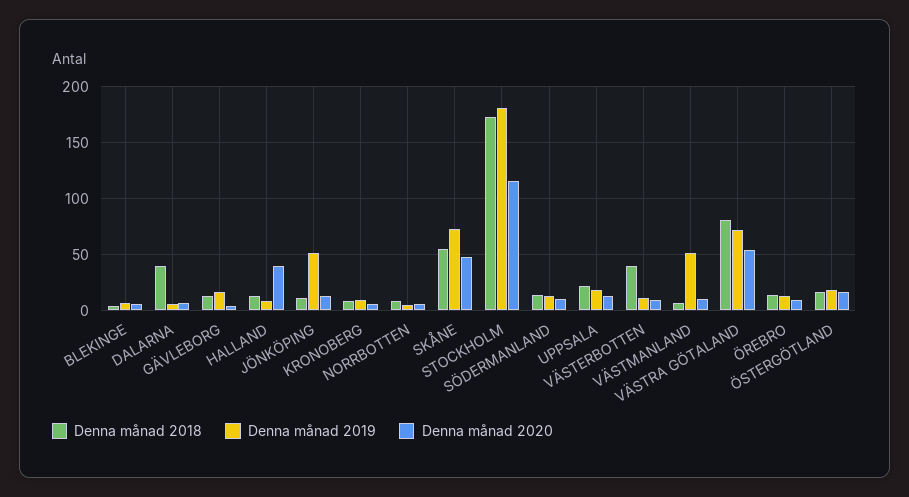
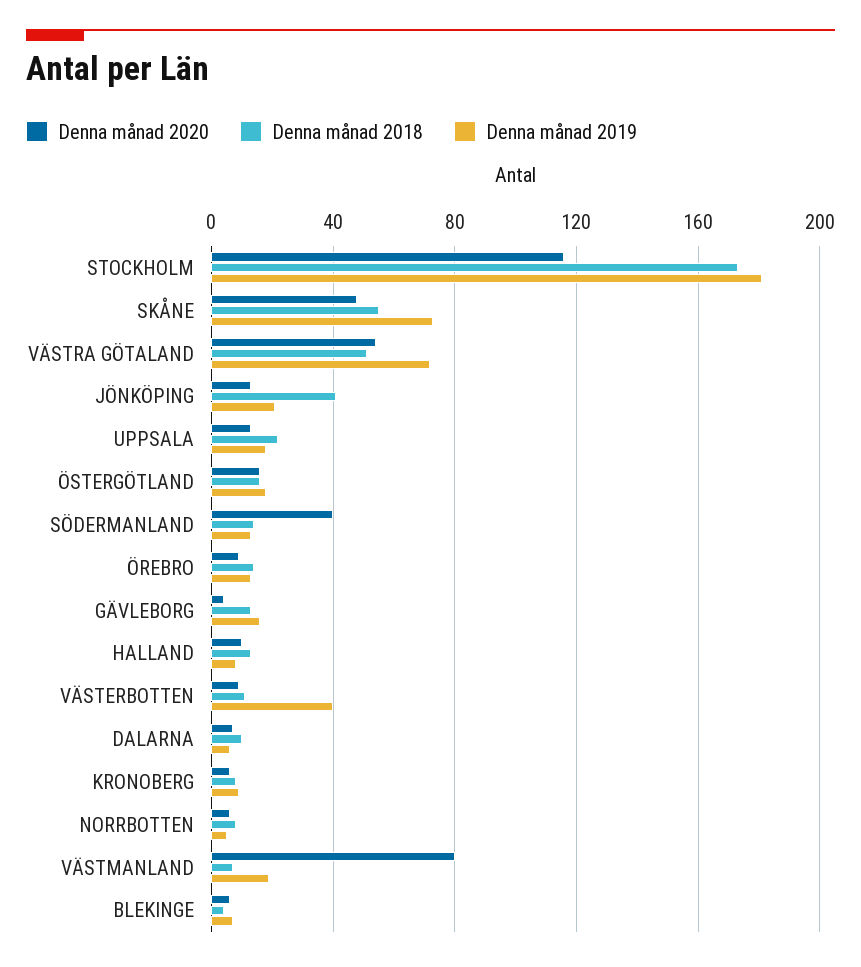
  {
    "Denna månad 2018": {
      "BLEKINGE": 5,
-     "DALARNA": 40,
+     "DALARNA": 10,
      "GÄVLEBORG": 15,
      "HALLAND": 15,
-     "JÖNKÖPING": 10,
+     "JÖNKÖPING": 40,
      "KRONOBERG": 10,
      "NORRBOTTEN": 10,
      "SKÅNE": 55,
      "STOCKHOLM": 175,
      "SÖDERMANLAND": 15,
      "UPPSALA": 20,
-     "VÄSTERBOTTEN": 40,
+     "VÄSTERBOTTEN": 10,
      "VÄSTMANLAND": 5,
-     "VÄSTRA GÖTALAND": 80,
+     "VÄSTRA GÖTALAND": 50,
      "ÖREBRO": 15,
      "ÖSTERGÖTLAND": 15
    },
    "Denna månad 2019": {
      "BLEKINGE": 5,
      "DALARNA": 5,
      "GÄVLEBORG": 15,
      "HALLAND": 10,
-     "JÖNKÖPING": 50,
+     "JÖNKÖPING": 20,
      "KRONOBERG": 10,
      "NORRBOTTEN": 5,
      "SKÅNE": 75,
      "STOCKHOLM": 180,
      "SÖDERMANLAND": 15,
      "UPPSALA": 20,
-     "VÄSTERBOTTEN": 10,
+     "VÄSTERBOTTEN": 40,
-     "VÄSTMANLAND": 50,
+     "VÄSTMANLAND": 20,
      "VÄSTRA GÖTALAND": 70,
      "ÖREBRO": 15,
      "ÖSTERGÖTLAND": 20
    },
    "Denna månad 2020": {
      "BLEKINGE": 5,
      "DALARNA": 5,
      "GÄVLEBORG": 5,
-     "HALLAND": 40,
+     "HALLAND": 10,
      "JÖNKÖPING": 15,
      "KRONOBERG": 5,
      "NORRBOTTEN": 5,
      "SKÅNE": 50,
      "STOCKHOLM": 115,
-     "SÖDERMANLAND": 10,
+     "SÖDERMANLAND": 40,
      "UPPSALA": 15,
      "VÄSTERBOTTEN": 10,
-     "VÄSTMANLAND": 10,
+     "VÄSTMANLAND": 80,
      "VÄSTRA GÖTALAND": 55,
      "ÖREBRO": 10,
      "ÖSTERGÖTLAND": 15
    }
  }

